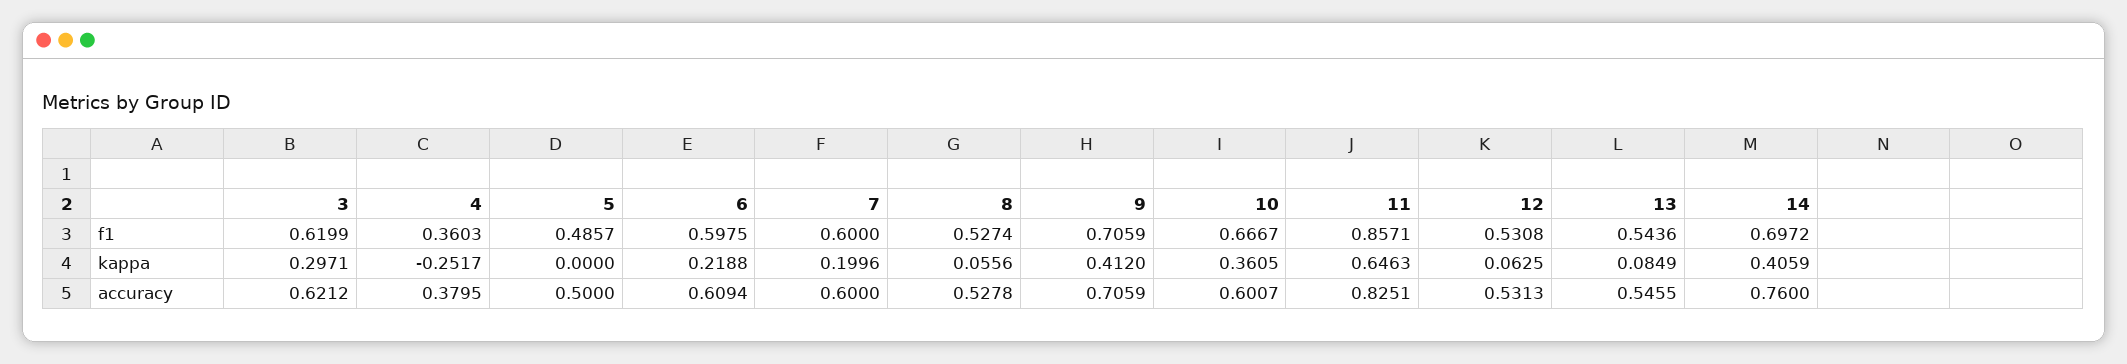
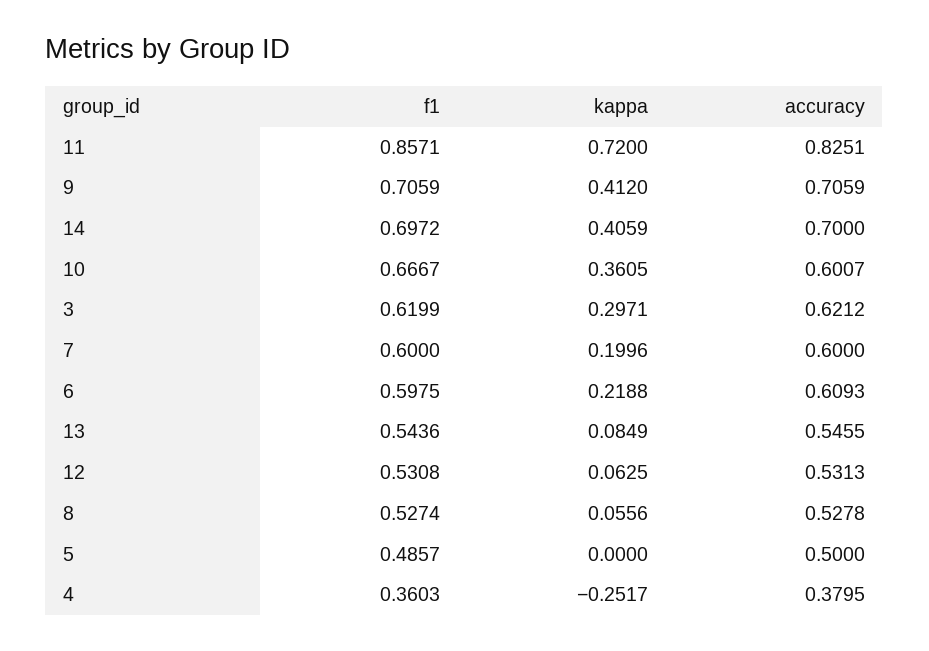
  {
    "3": {
      "f1": 0.6199,
      "kappa": 0.2971,
      "accuracy": 0.6212
    },
    "4": {
      "f1": 0.3603,
      "kappa": -0.2517,
      "accuracy": 0.3795
    },
    "5": {
      "f1": 0.4857,
      "kappa": 0,
      "accuracy": 0.5
    },
    "6": {
      "f1": 0.5975,
      "kappa": 0.2188,
-     "accuracy": 0.6094
+     "accuracy": 0.6093
    },
    "7": {
      "f1": 0.6,
      "kappa": 0.1996,
      "accuracy": 0.6
    },
    "8": {
      "f1": 0.5274,
      "kappa": 0.0556,
      "accuracy": 0.5278
    },
    "9": {
      "f1": 0.7059,
      "kappa": 0.412,
      "accuracy": 0.7059
    },
    "10": {
      "f1": 0.6667,
      "kappa": 0.3605,
      "accuracy": 0.6007
    },
    "11": {
      "f1": 0.8571,
-     "kappa": 0.6463,
+     "kappa": 0.72,
      "accuracy": 0.8251
    },
    "12": {
      "f1": 0.5308,
      "kappa": 0.0625,
      "accuracy": 0.5313
    },
    "13": {
      "f1": 0.5436,
      "kappa": 0.0849,
      "accuracy": 0.5455
    },
    "14": {
      "f1": 0.6972,
      "kappa": 0.4059,
-     "accuracy": 0.76
+     "accuracy": 0.7
    }
  }

